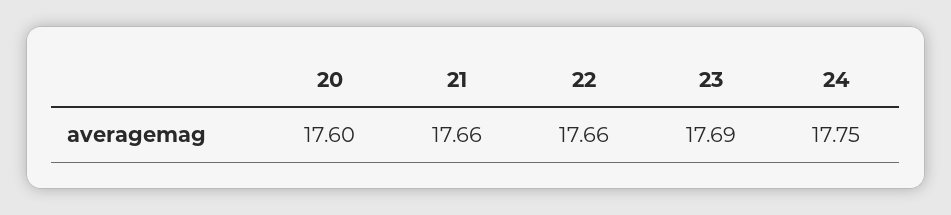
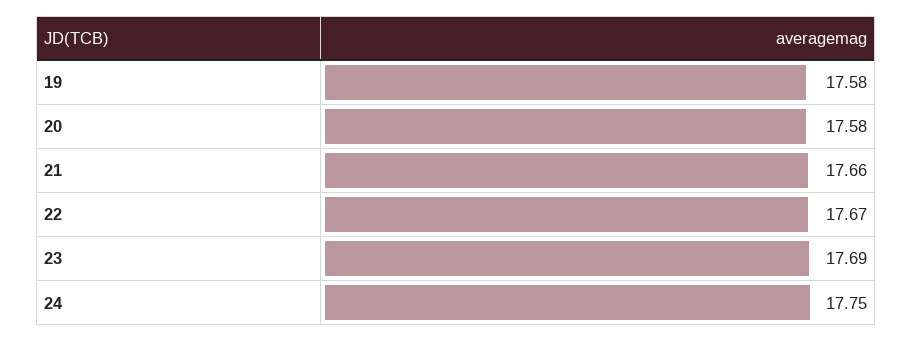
  {
-   "20": 17.6,
+   "20": 17.58,
    "21": 17.66,
-   "22": 17.66,
+   "22": 17.67,
    "23": 17.69,
-   "24": 17.75
+   "24": 17.75,
+   "19": 17.58
  }

